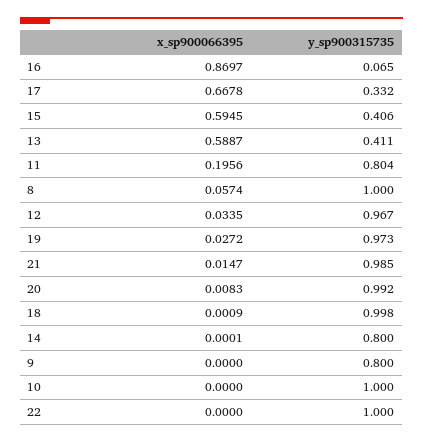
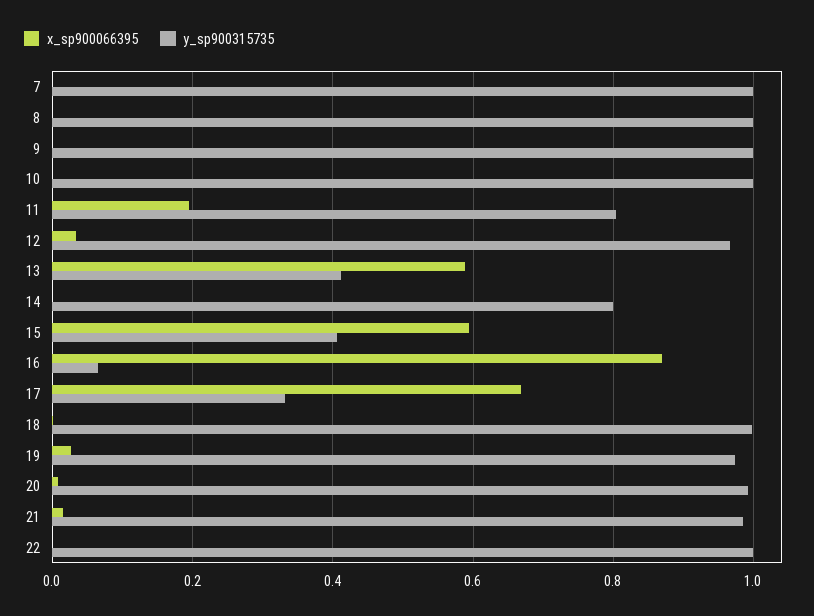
  {
    "x_sp900066395": {
      "16": 0.8697,
      "17": 0.6678,
      "15": 0.5945,
      "13": 0.5887,
      "11": 0.1956,
-     "8": 0.0574,
+     "8": 0,
      "12": 0.0335,
      "19": 0.0272,
      "21": 0.0147,
      "20": 0.0083,
      "18": 0.0009,
      "14": 0.0001,
      "9": 0,
      "10": 0,
-     "22": 0
+     "22": 0,
+     "7": 0
    },
    "y_sp900315735": {
      "16": 0.065,
      "17": 0.332,
      "15": 0.406,
      "13": 0.411,
      "11": 0.804,
      "8": 1,
      "12": 0.967,
      "19": 0.973,
      "21": 0.985,
      "20": 0.992,
      "18": 0.998,
      "14": 0.8,
-     "9": 0.8,
+     "9": 1,
      "10": 1,
-     "22": 1
+     "22": 1,
+     "7": 1
    }
  }

